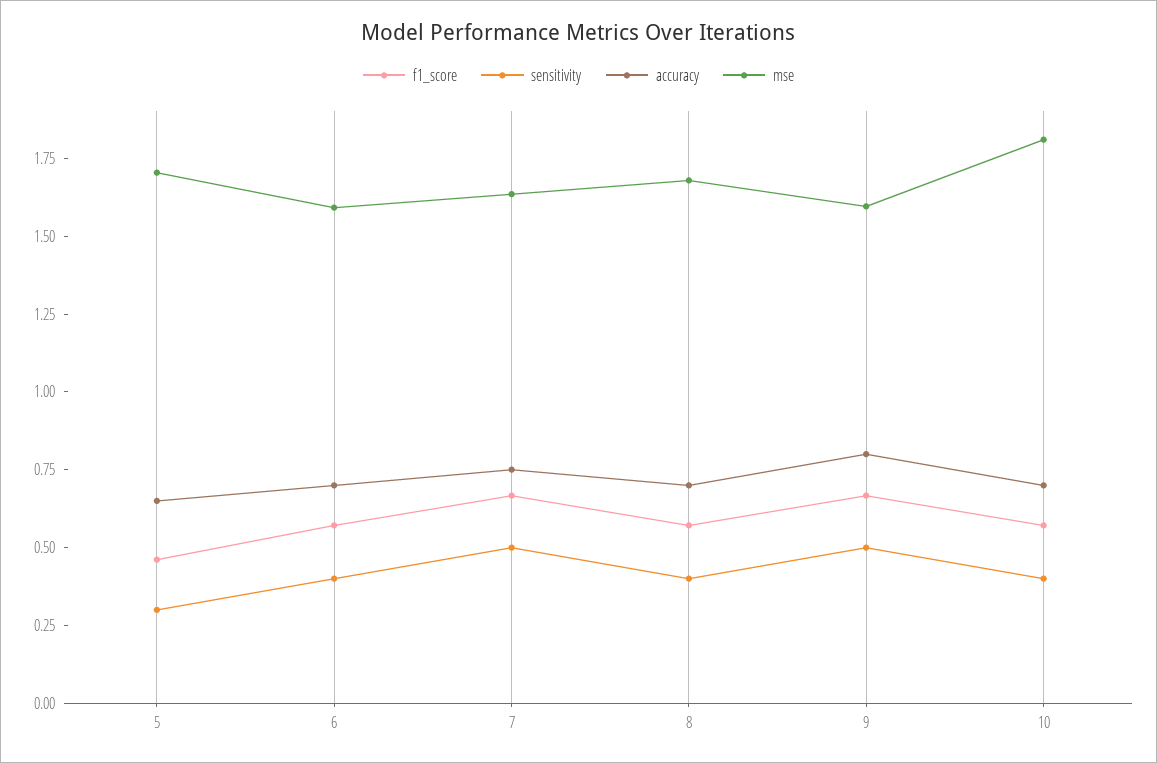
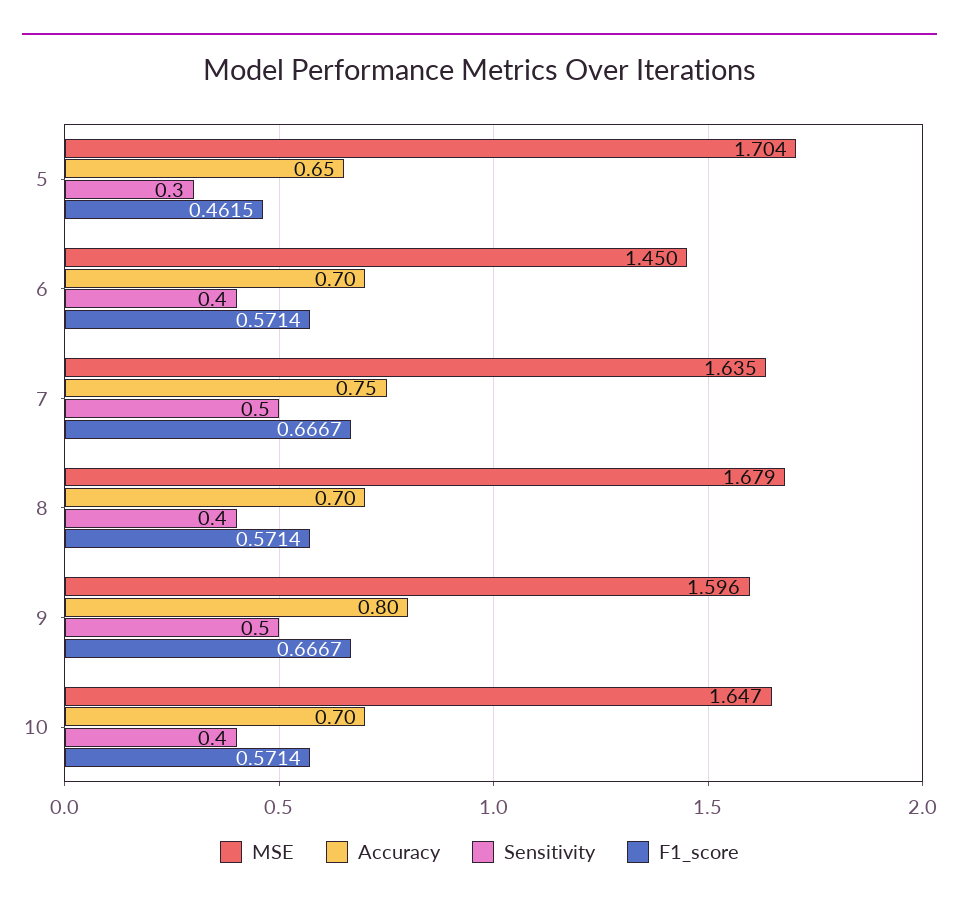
  {
    "f1_score": {
      "5": 0.4615,
      "6": 0.5714,
      "7": 0.6667,
      "8": 0.5714,
      "9": 0.6667,
      "10": 0.5714
    },
    "sensitivity": {
      "5": 0.3,
      "6": 0.4,
      "7": 0.5,
      "8": 0.4,
      "9": 0.5,
      "10": 0.4
    },
    "accuracy": {
      "5": 0.65,
      "6": 0.7,
      "7": 0.75,
      "8": 0.7,
      "9": 0.8,
      "10": 0.7
    },
    "mse": {
      "5": 1.704,
-     "6": 1.6,
+     "6": 1.45,
      "7": 1.635,
      "8": 1.679,
      "9": 1.596,
-     "10": 1.8
+     "10": 1.647
    }
  }

